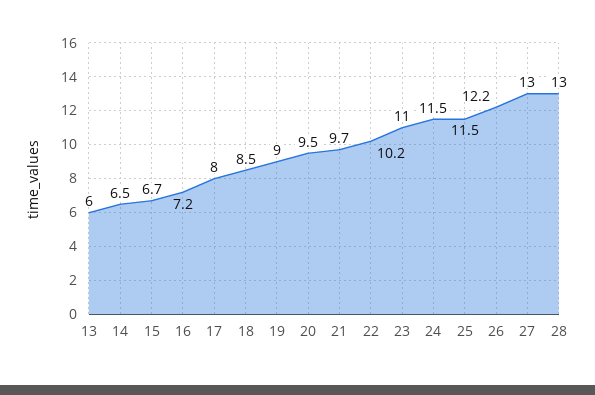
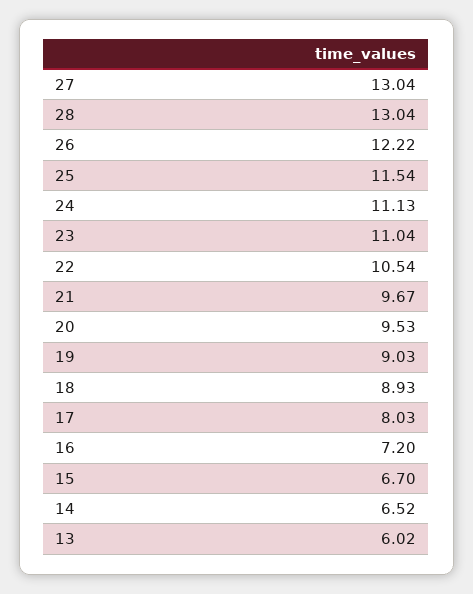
  {
    "13": 6.02,
    "14": 6.52,
    "15": 6.7,
    "16": 7.2,
    "17": 8.03,
-   "18": 8.5,
+   "18": 8.93,
    "19": 9.03,
    "20": 9.53,
    "21": 9.67,
-   "22": 10.2,
+   "22": 10.54,
    "23": 11.04,
-   "24": 11.5,
+   "24": 11.13,
    "25": 11.54,
    "26": 12.22,
    "27": 13.04,
    "28": 13.04
  }

